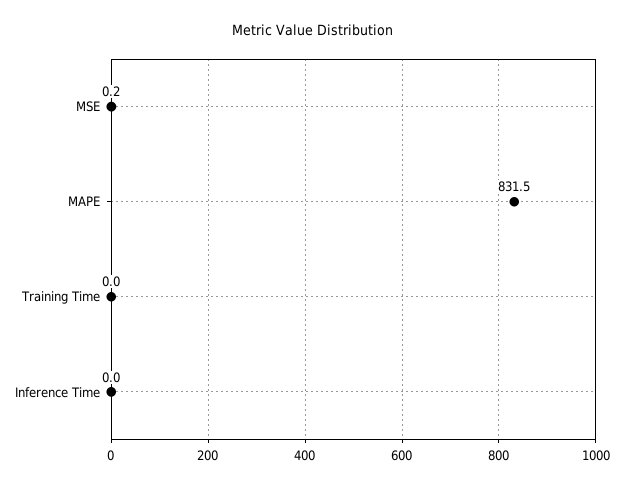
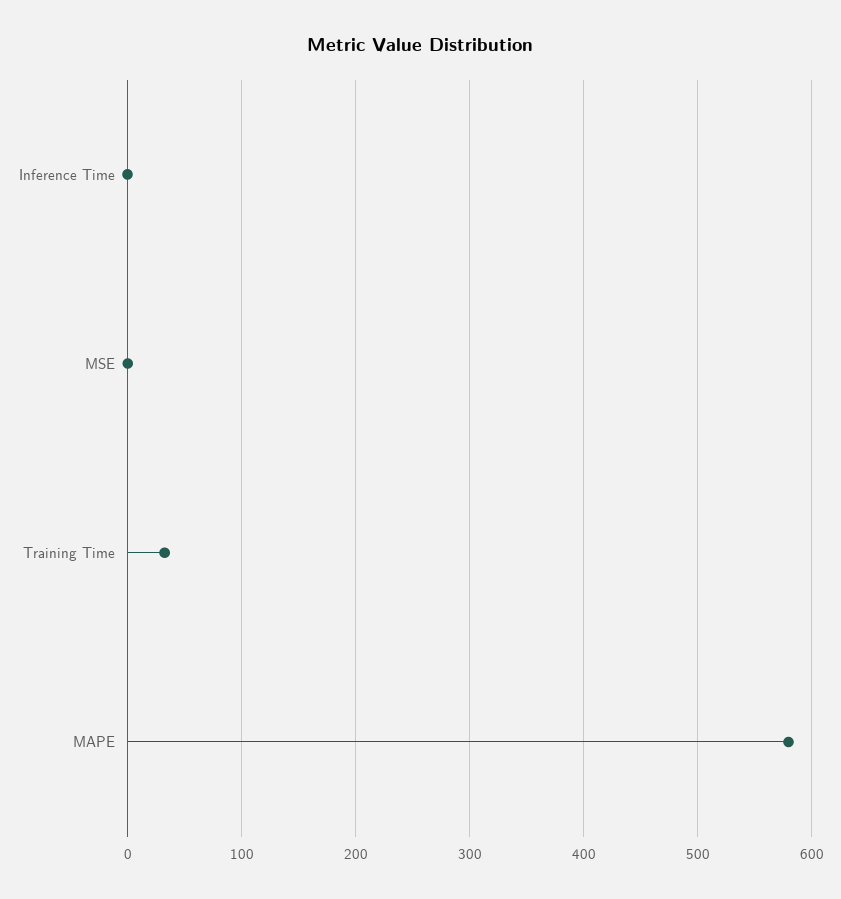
  {
    "MSE": 0.2,
-   "MAPE": 831.5,
+   "MAPE": 580,
-   "Training Time": 0,
+   "Training Time": 30,
    "Inference Time": 0
  }

